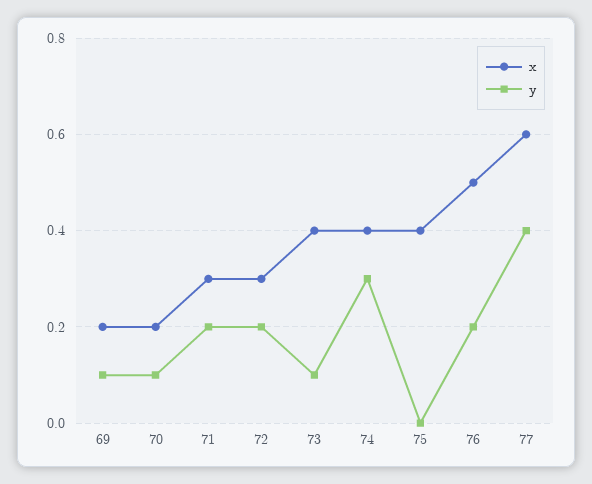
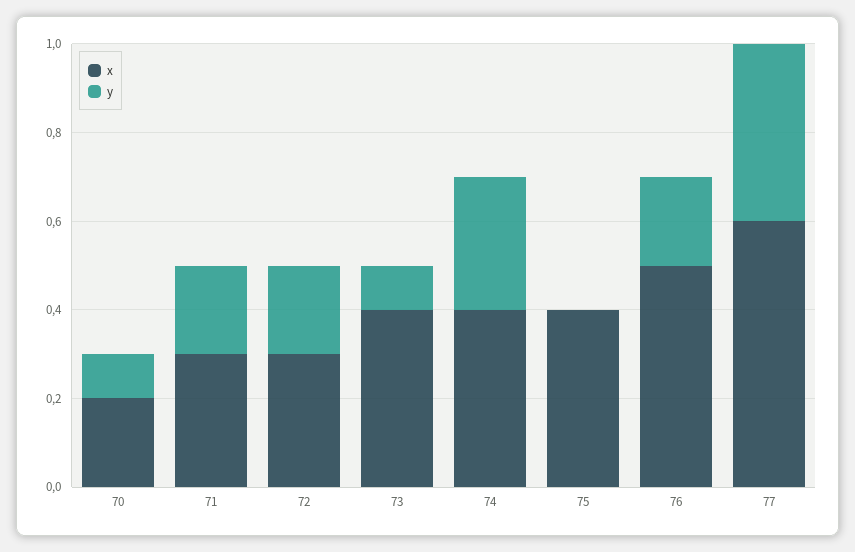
  {
    "x": {
-     "69": 0.2,
      "70": 0.2,
      "71": 0.3,
      "72": 0.3,
      "73": 0.4,
      "74": 0.4,
      "75": 0.4,
      "76": 0.5,
      "77": 0.6
    },
    "y": {
-     "69": 0.1,
      "70": 0.1,
      "71": 0.2,
      "72": 0.2,
      "73": 0.1,
      "74": 0.3,
      "75": 0,
      "76": 0.2,
      "77": 0.4
    }
  }

